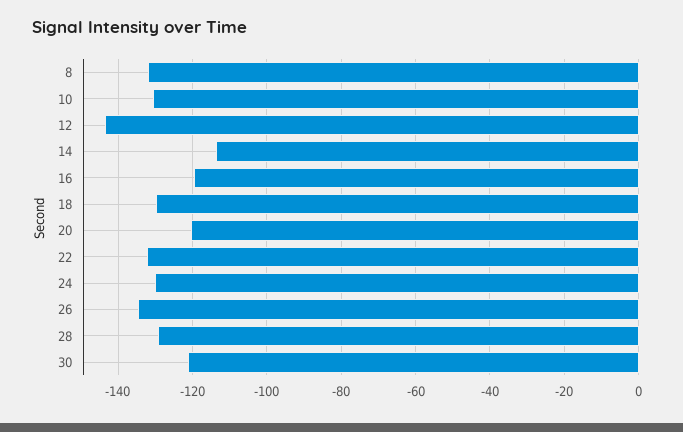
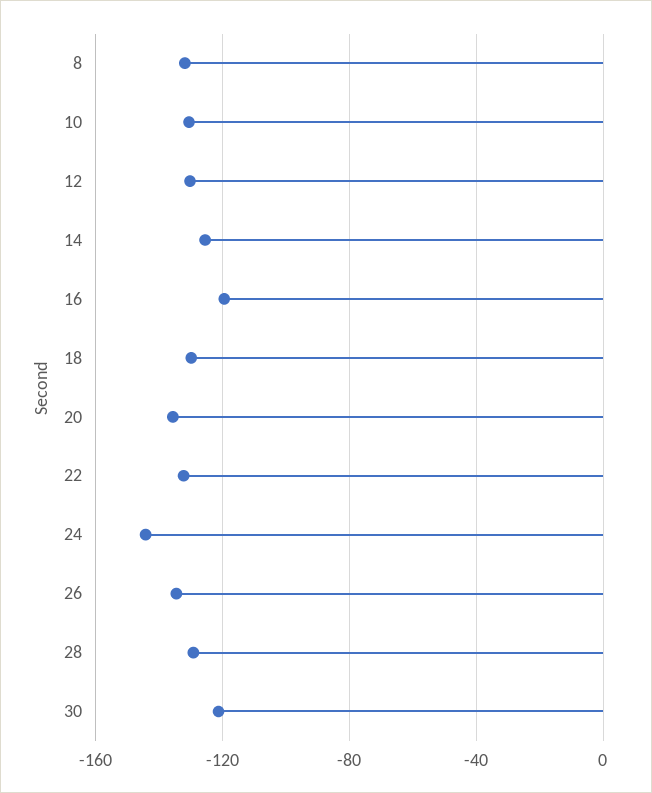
  {
    "8": -132,
    "10": -130,
-   "12": -144,
+   "12": -130,
-   "14": -114,
+   "14": -125,
    "16": -120,
    "18": -130,
-   "20": -120,
+   "20": -135,
    "22": -132,
-   "24": -130,
+   "24": -145,
    "26": -134,
    "28": -130,
    "30": -122
  }

